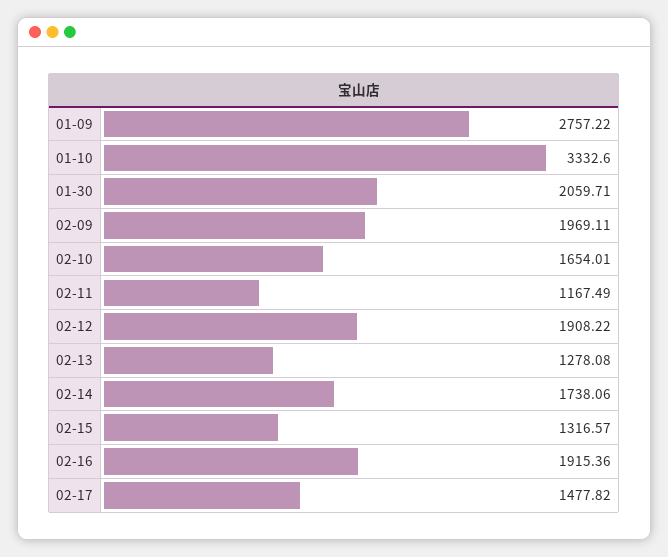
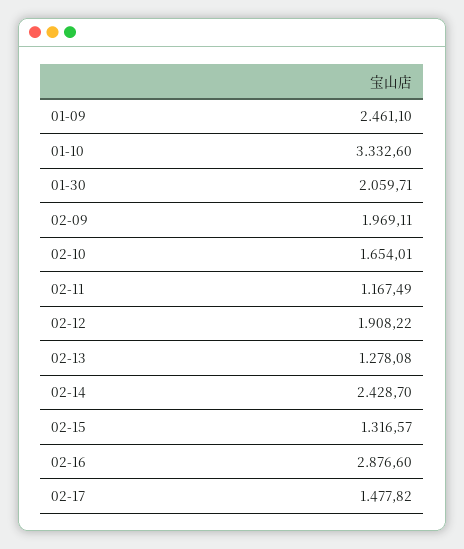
  {
-   "01-09": 2757.22,
+   "01-09": 2461.1,
    "01-10": 3332.6,
    "01-30": 2059.71,
    "02-09": 1969.11,
    "02-10": 1654.01,
    "02-11": 1167.49,
    "02-12": 1908.22,
    "02-13": 1278.08,
-   "02-14": 1738.06,
+   "02-14": 2428.7,
    "02-15": 1316.57,
-   "02-16": 1915.36,
+   "02-16": 2876.6,
    "02-17": 1477.82
  }

